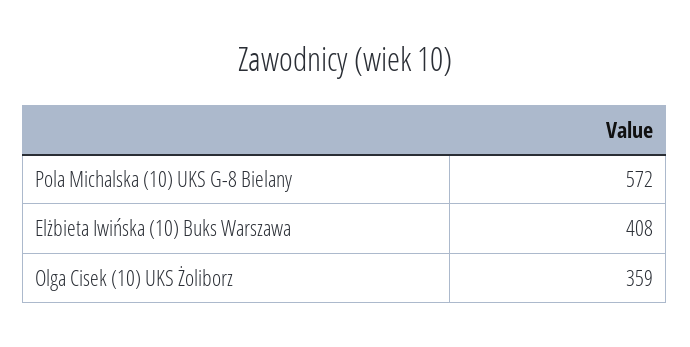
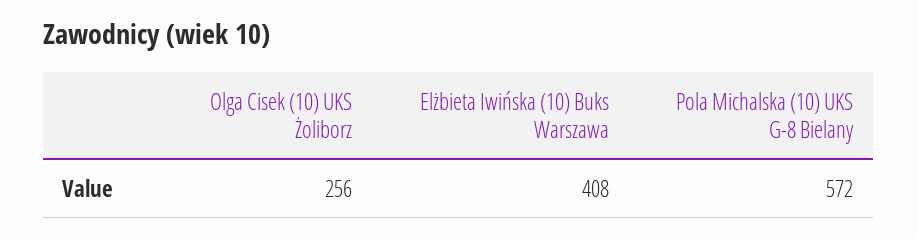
  {
    "Pola Michalska (10) UKS G-8 Bielany": 572,
    "Elżbieta Iwińska (10) Buks Warszawa": 408,
-   "Olga Cisek (10) UKS Żoliborz": 359
+   "Olga Cisek (10) UKS Żoliborz": 256
  }

